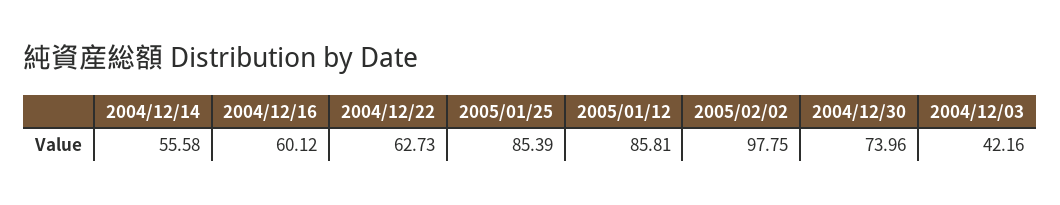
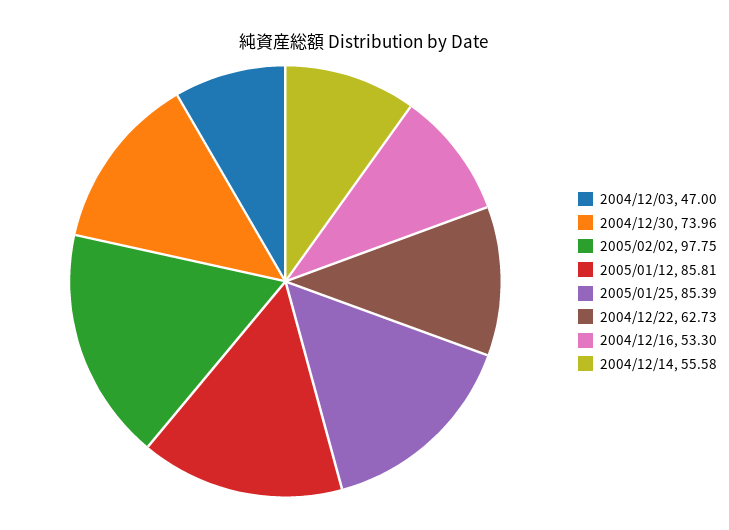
  {
    "2004/12/14": 55.58,
-   "2004/12/16": 60.12,
+   "2004/12/16": 53.3,
    "2004/12/22": 62.73,
    "2005/01/25": 85.39,
    "2005/01/12": 85.81,
    "2005/02/02": 97.75,
    "2004/12/30": 73.96,
-   "2004/12/03": 42.16
+   "2004/12/03": 47
  }

